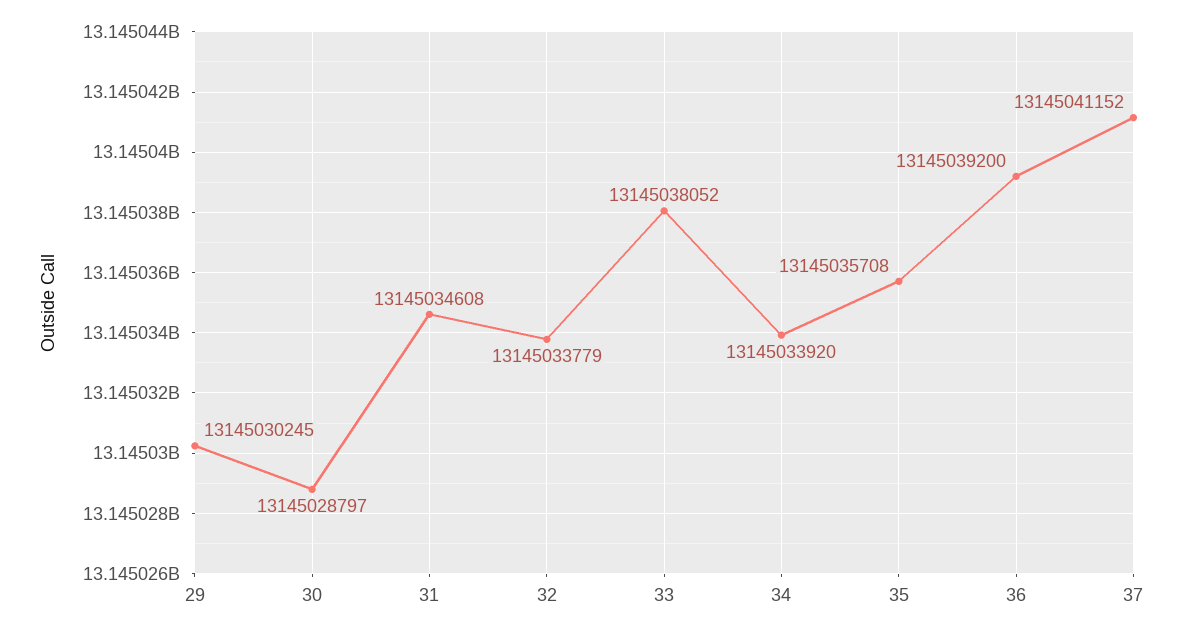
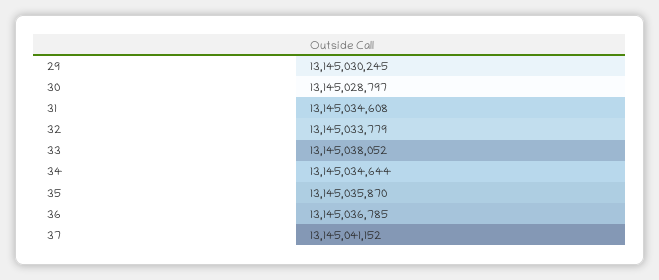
  {
    "29": 13145030245,
    "30": 13145028797,
    "31": 13145034608,
    "32": 13145033779,
    "33": 13145038052,
-   "34": 13145033920,
+   "34": 13145034644,
-   "35": 13145035708,
+   "35": 13145035870,
-   "36": 13145039200,
+   "36": 13145036785,
    "37": 13145041152
  }

